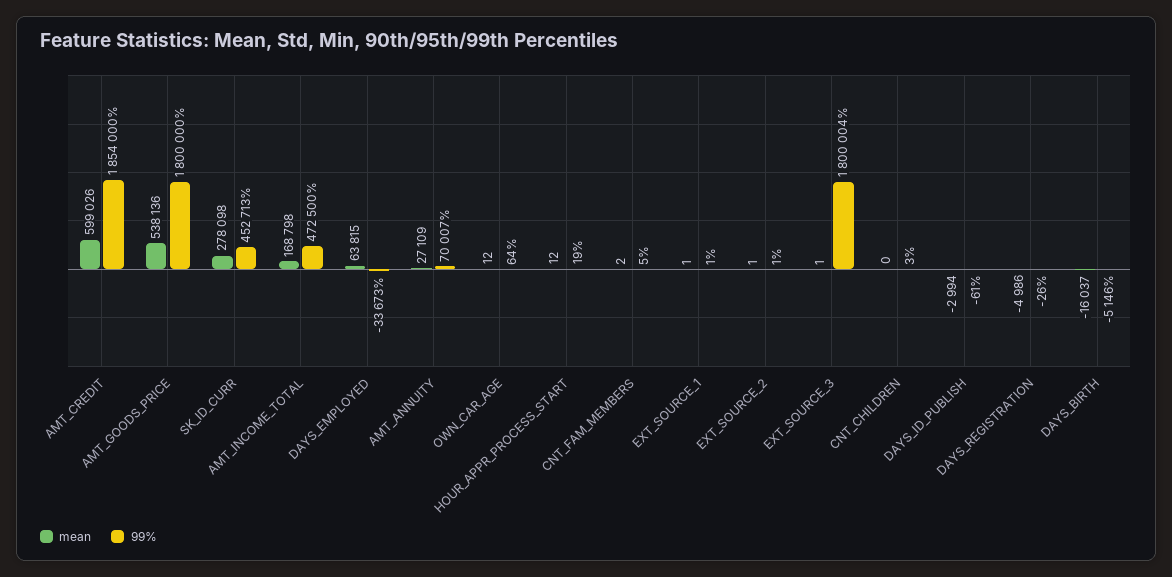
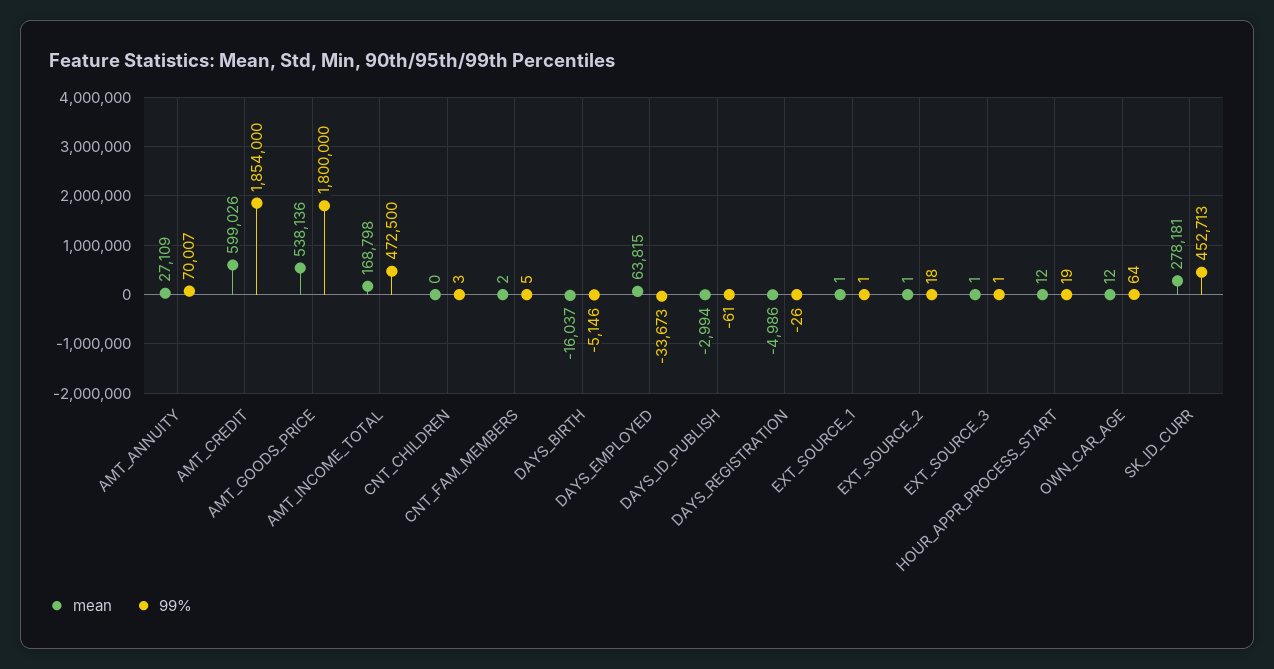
  {
    "mean": {
      "AMT_CREDIT": 599026,
      "AMT_GOODS_PRICE": 538136,
-     "SK_ID_CURR": 278098,
+     "SK_ID_CURR": 278181,
      "AMT_INCOME_TOTAL": 168798,
      "DAYS_EMPLOYED": 63815,
      "AMT_ANNUITY": 27109,
      "OWN_CAR_AGE": 12,
      "HOUR_APPR_PROCESS_START": 12,
      "CNT_FAM_MEMBERS": 2,
      "EXT_SOURCE_1": 1,
      "EXT_SOURCE_2": 1,
      "EXT_SOURCE_3": 1,
      "CNT_CHILDREN": 0,
      "DAYS_ID_PUBLISH": -2994,
      "DAYS_REGISTRATION": -4986,
      "DAYS_BIRTH": -16037
    },
    "99%": {
      "AMT_CREDIT": 1854000,
      "AMT_GOODS_PRICE": 1800000,
      "SK_ID_CURR": 452713,
      "AMT_INCOME_TOTAL": 472500,
      "DAYS_EMPLOYED": -33673,
      "AMT_ANNUITY": 70007,
      "OWN_CAR_AGE": 64,
      "HOUR_APPR_PROCESS_START": 19,
      "CNT_FAM_MEMBERS": 5,
      "EXT_SOURCE_1": 1,
-     "EXT_SOURCE_2": 1,
+     "EXT_SOURCE_2": 18,
-     "EXT_SOURCE_3": 1800004,
+     "EXT_SOURCE_3": 1,
      "CNT_CHILDREN": 3,
      "DAYS_ID_PUBLISH": -61,
      "DAYS_REGISTRATION": -26,
      "DAYS_BIRTH": -5146
    }
  }

